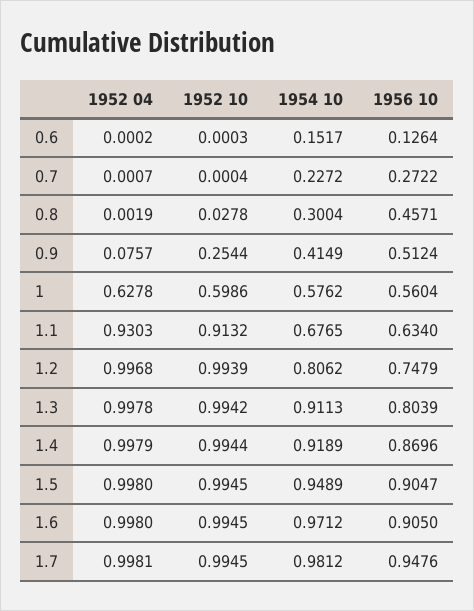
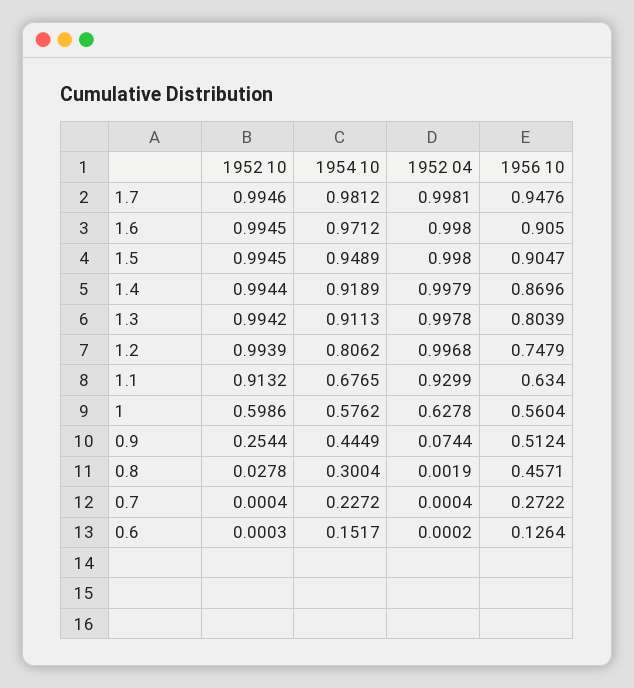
  {
    "1952 04": {
      "0.6": 0.0002,
-     "0.7": 0.0007,
+     "0.7": 0.0004,
      "0.8": 0.0019,
-     "0.9": 0.0757,
+     "0.9": 0.0744,
      "1": 0.6278,
-     "1.1": 0.9303,
+     "1.1": 0.9299,
      "1.2": 0.9968,
      "1.3": 0.9978,
      "1.4": 0.9979,
      "1.5": 0.998,
      "1.6": 0.998,
      "1.7": 0.9981
    },
    "1952 10": {
      "0.6": 0.0003,
      "0.7": 0.0004,
      "0.8": 0.0278,
      "0.9": 0.2544,
      "1": 0.5986,
      "1.1": 0.9132,
      "1.2": 0.9939,
      "1.3": 0.9942,
      "1.4": 0.9944,
      "1.5": 0.9945,
      "1.6": 0.9945,
-     "1.7": 0.9945
+     "1.7": 0.9946
    },
    "1954 10": {
      "0.6": 0.1517,
      "0.7": 0.2272,
      "0.8": 0.3004,
-     "0.9": 0.4149,
+     "0.9": 0.4449,
      "1": 0.5762,
      "1.1": 0.6765,
      "1.2": 0.8062,
      "1.3": 0.9113,
      "1.4": 0.9189,
      "1.5": 0.9489,
      "1.6": 0.9712,
      "1.7": 0.9812
    },
    "1956 10": {
      "0.6": 0.1264,
      "0.7": 0.2722,
      "0.8": 0.4571,
      "0.9": 0.5124,
      "1": 0.5604,
      "1.1": 0.634,
      "1.2": 0.7479,
      "1.3": 0.8039,
      "1.4": 0.8696,
      "1.5": 0.9047,
      "1.6": 0.905,
      "1.7": 0.9476
    }
  }

